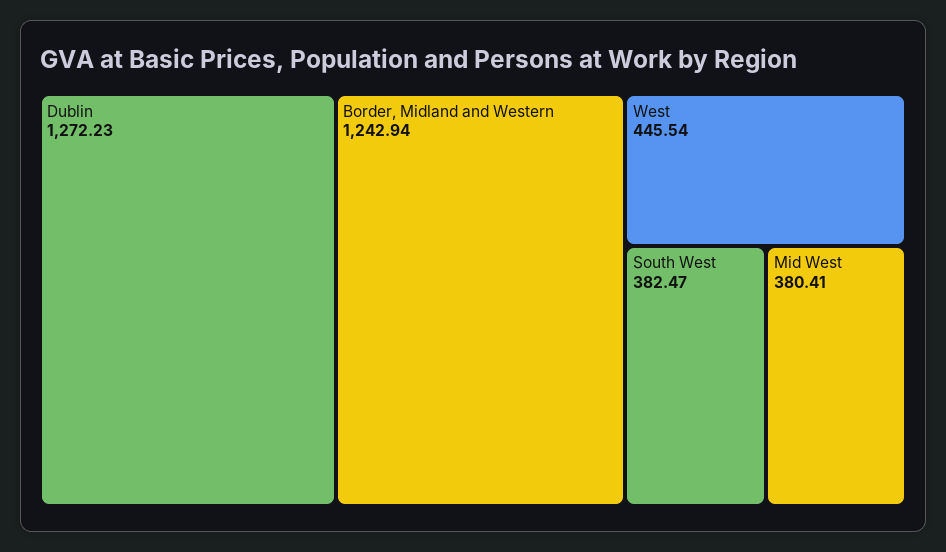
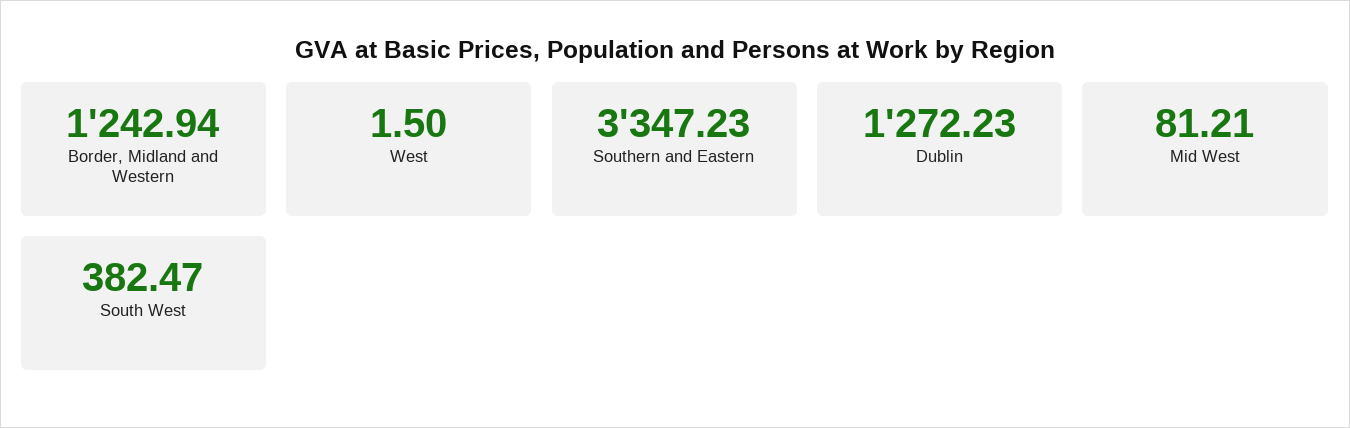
  {
    "Dublin": 1272.23,
    "Border, Midland and Western": 1242.94,
-   "West": 445.54,
+   "West": 1.5,
    "South West": 382.47,
-   "Mid West": 380.41
+   "Mid West": 81.21,
+   "Southern and Eastern": 3347.23
  }

